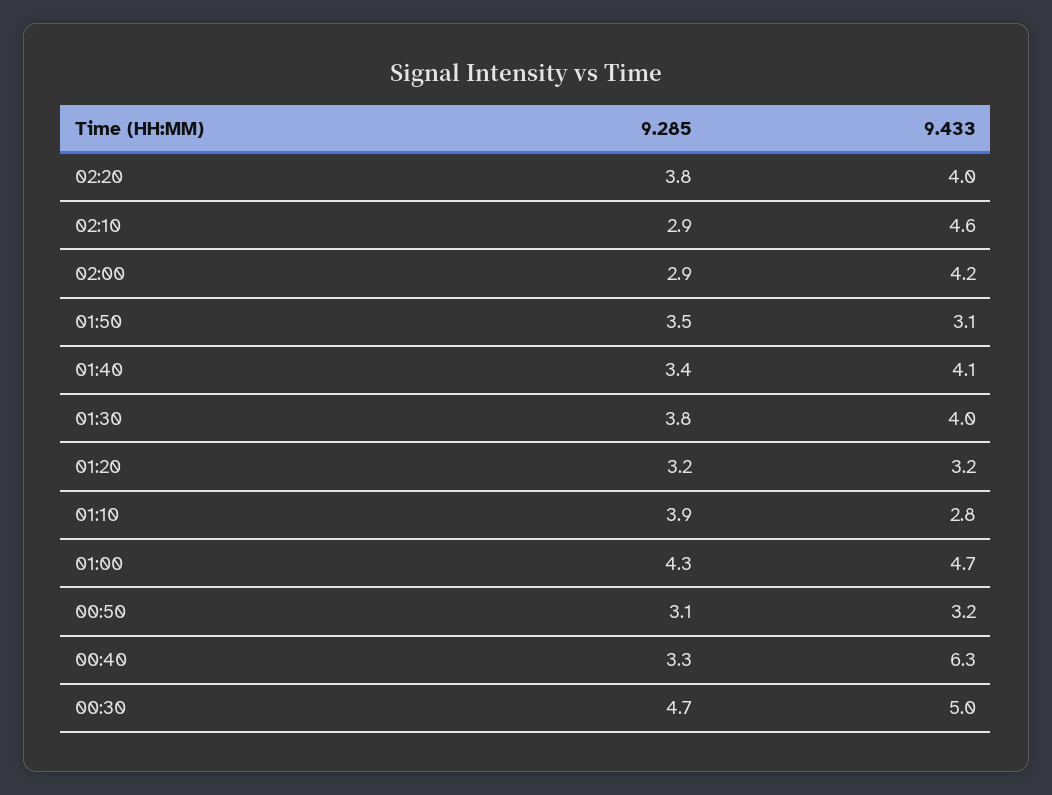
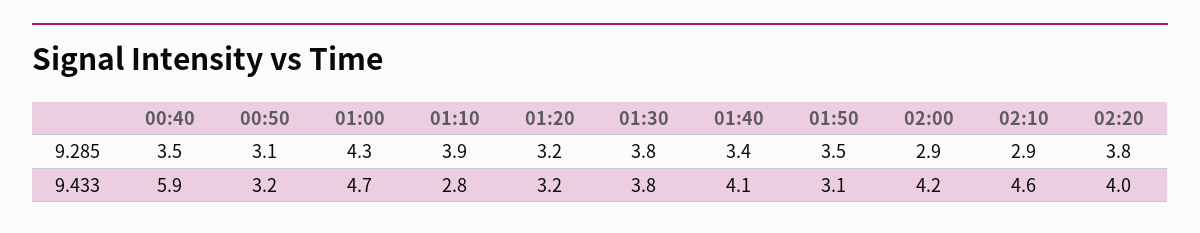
  {
    "9.285": {
      "02:20": 3.8,
      "02:10": 2.9,
      "02:00": 2.9,
      "01:50": 3.5,
      "01:40": 3.4,
      "01:30": 3.8,
      "01:20": 3.2,
      "01:10": 3.9,
      "01:00": 4.3,
      "00:50": 3.1,
-     "00:40": 3.3,
+     "00:40": 3.5
-     "00:30": 4.7
    },
    "9.433": {
      "02:20": 4,
      "02:10": 4.6,
      "02:00": 4.2,
      "01:50": 3.1,
      "01:40": 4.1,
-     "01:30": 4,
+     "01:30": 3.8,
      "01:20": 3.2,
      "01:10": 2.8,
      "01:00": 4.7,
      "00:50": 3.2,
-     "00:40": 6.3,
+     "00:40": 5.9
-     "00:30": 5
    }
  }

